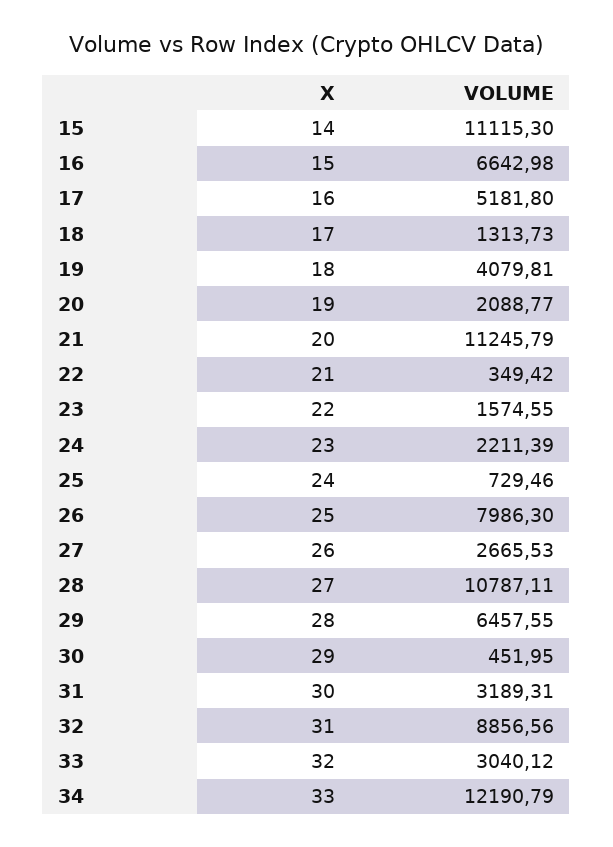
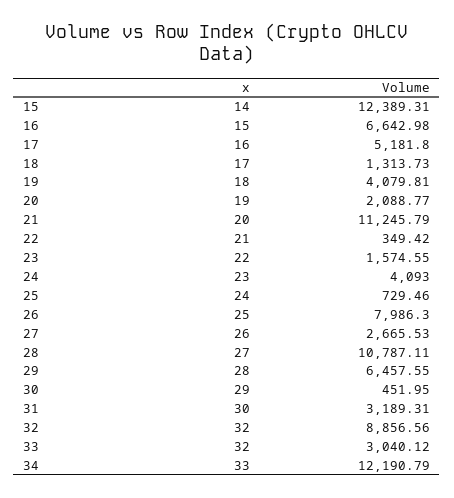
  {
    "X": {
      "15": 14,
      "16": 15,
      "17": 16,
      "18": 17,
      "19": 18,
      "20": 19,
      "21": 20,
      "22": 21,
      "23": 22,
      "24": 23,
      "25": 24,
      "26": 25,
      "27": 26,
      "28": 27,
      "29": 28,
      "30": 29,
      "31": 30,
-     "32": 31,
+     "32": 32,
      "33": 32,
      "34": 33
    },
    "VOLUME": {
-     "15": 11115.3,
+     "15": 12389.31,
      "16": 6642.98,
      "17": 5181.8,
      "18": 1313.73,
      "19": 4079.81,
      "20": 2088.77,
      "21": 11245.79,
      "22": 349.42,
      "23": 1574.55,
-     "24": 2211.39,
+     "24": 4093,
      "25": 729.46,
      "26": 7986.3,
      "27": 2665.53,
      "28": 10787.11,
      "29": 6457.55,
      "30": 451.95,
      "31": 3189.31,
      "32": 8856.56,
      "33": 3040.12,
      "34": 12190.79
    }
  }

